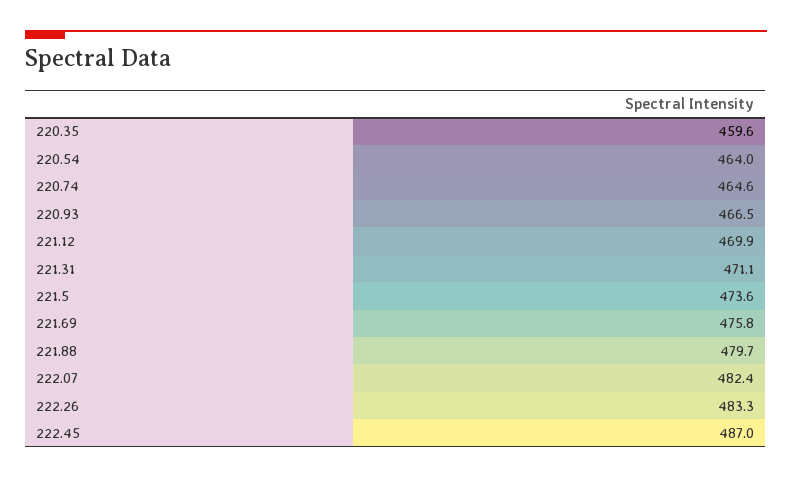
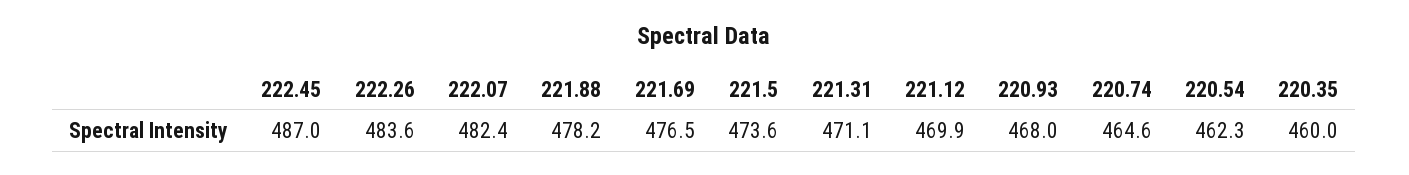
  {
-   "220.35": 459.6,
+   "220.35": 460,
-   "220.54": 464,
+   "220.54": 462.3,
    "220.74": 464.6,
-   "220.93": 466.5,
+   "220.93": 468,
    "221.12": 469.9,
    "221.31": 471.1,
    "221.5": 473.6,
-   "221.69": 475.8,
+   "221.69": 476.5,
-   "221.88": 479.7,
+   "221.88": 478.2,
    "222.07": 482.4,
-   "222.26": 483.3,
+   "222.26": 483.6,
    "222.45": 487
  }

